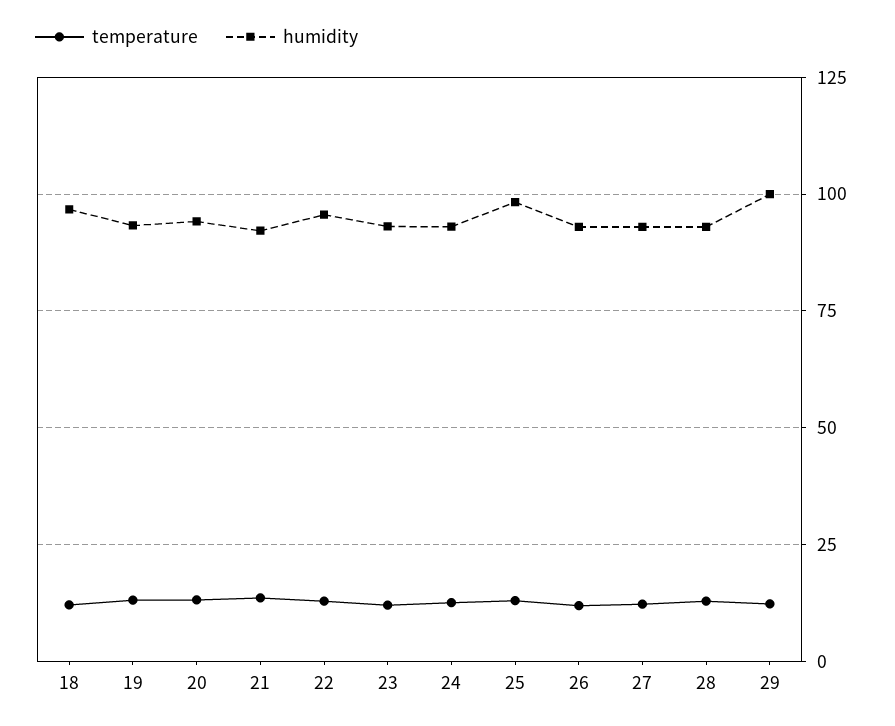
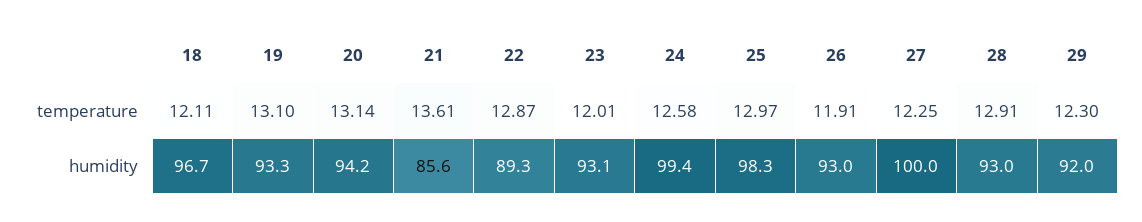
  {
    "temperature": {
      "18": 12.11,
      "19": 13.1,
      "20": 13.14,
      "21": 13.61,
      "22": 12.87,
      "23": 12.01,
      "24": 12.58,
      "25": 12.97,
      "26": 11.91,
      "27": 12.25,
      "28": 12.91,
      "29": 12.3
    },
    "humidity": {
      "18": 96.7,
      "19": 93.3,
      "20": 94.2,
-     "21": 92.5,
+     "21": 85.6,
-     "22": 95,
+     "22": 89.3,
      "23": 93.1,
-     "24": 92.5,
+     "24": 99.4,
      "25": 98.3,
      "26": 93,
-     "27": 92.5,
+     "27": 100,
      "28": 93,
-     "29": 100
+     "29": 92
    }
  }

